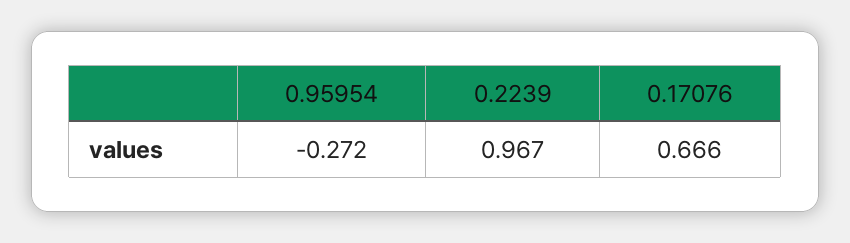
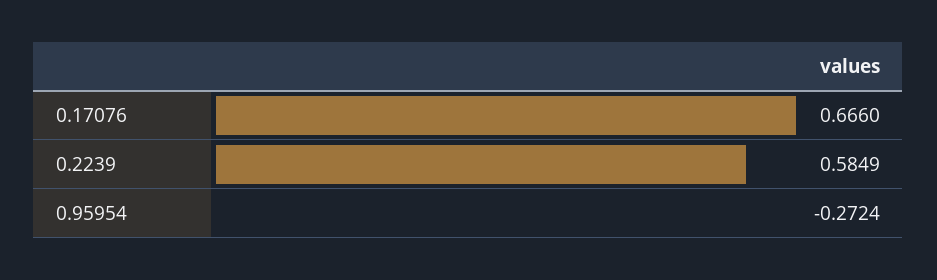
  {
    "0.95954": -0.2724,
-   "0.2239": 0.967,
+   "0.2239": 0.5849,
    "0.17076": 0.666
  }

